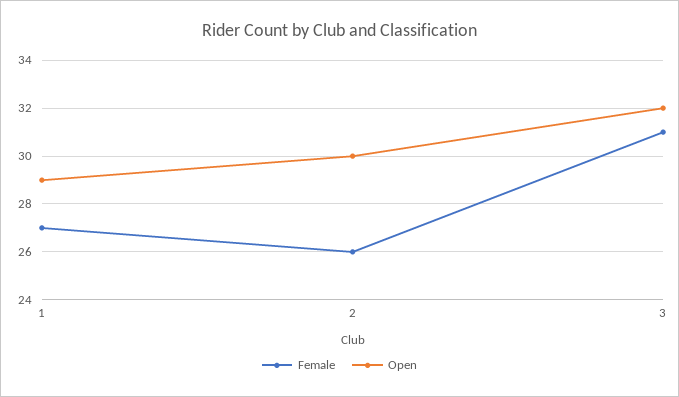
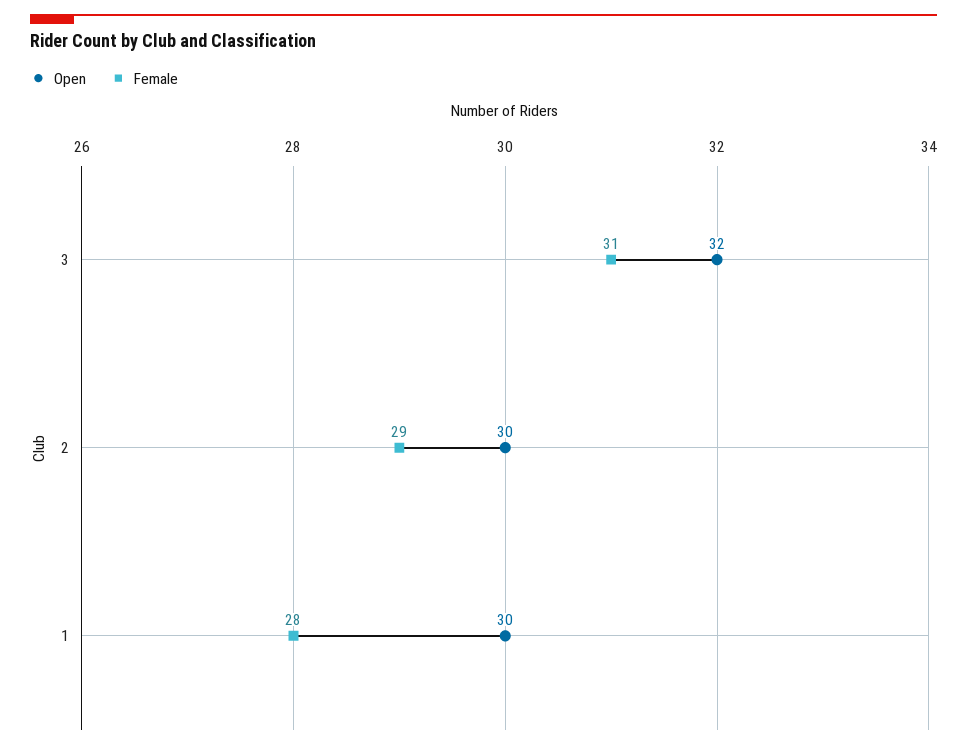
  {
    "Female": {
-     "1": 27,
+     "1": 28,
-     "2": 26,
+     "2": 29,
      "3": 31
    },
    "Open": {
-     "1": 29,
+     "1": 30,
      "2": 30,
      "3": 32
    }
  }

